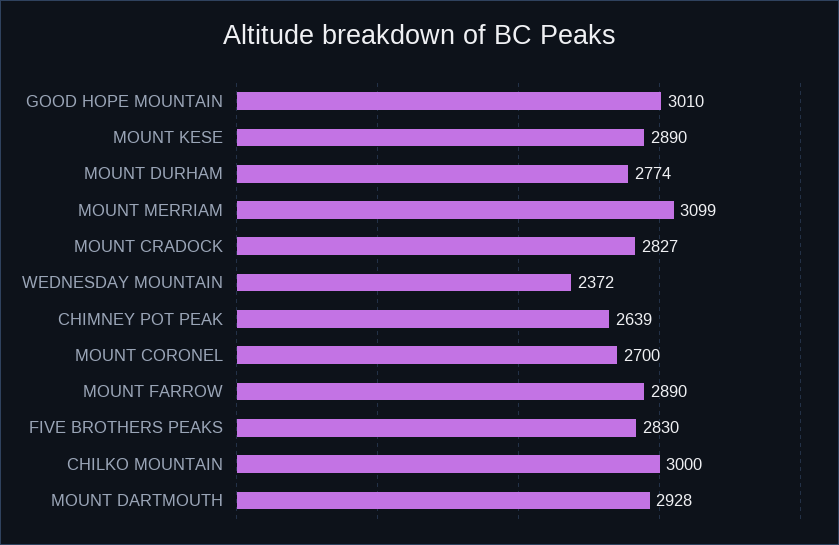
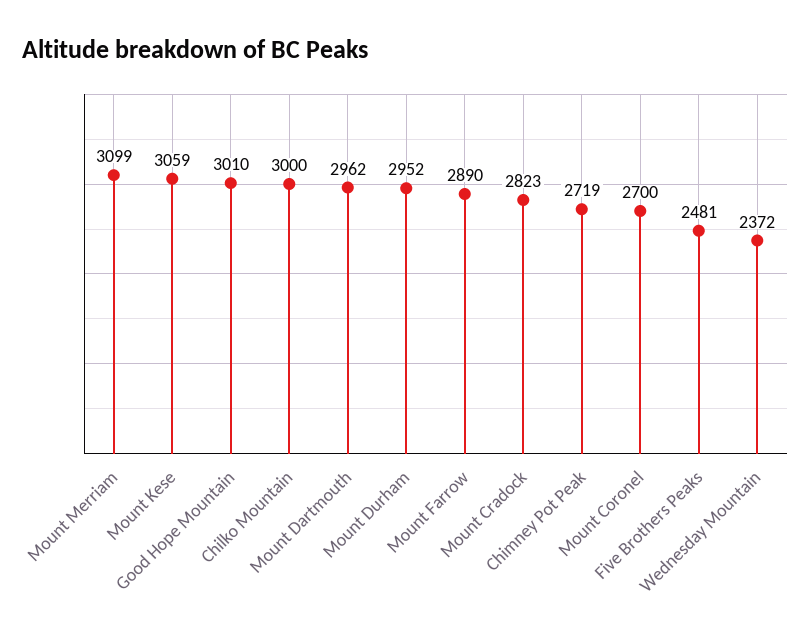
  {
    "GOOD HOPE MOUNTAIN": 3010,
-   "MOUNT KESE": 2890,
+   "MOUNT KESE": 3059,
-   "MOUNT DURHAM": 2774,
+   "MOUNT DURHAM": 2952,
    "MOUNT MERRIAM": 3099,
-   "MOUNT CRADOCK": 2827,
+   "MOUNT CRADOCK": 2823,
    "WEDNESDAY MOUNTAIN": 2372,
-   "CHIMNEY POT PEAK": 2639,
+   "CHIMNEY POT PEAK": 2719,
    "MOUNT CORONEL": 2700,
    "MOUNT FARROW": 2890,
-   "FIVE BROTHERS PEAKS": 2830,
+   "FIVE BROTHERS PEAKS": 2481,
    "CHILKO MOUNTAIN": 3000,
-   "MOUNT DARTMOUTH": 2928
+   "MOUNT DARTMOUTH": 2962
  }

